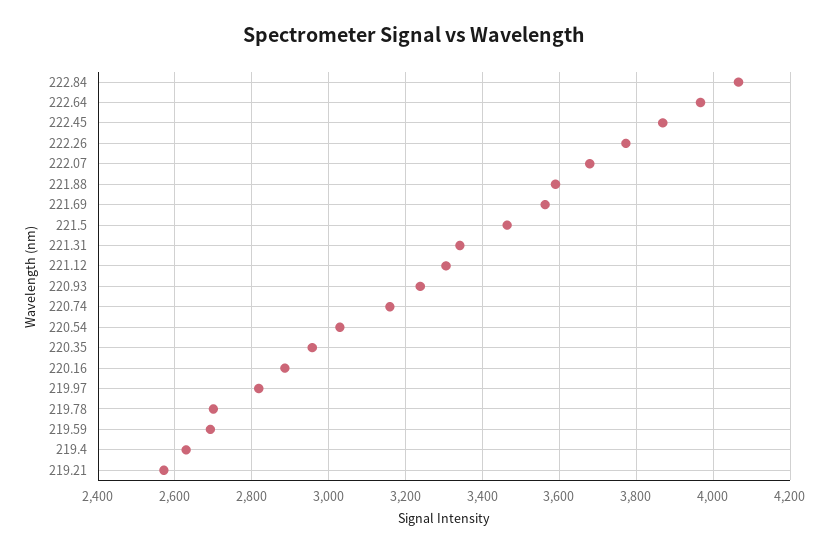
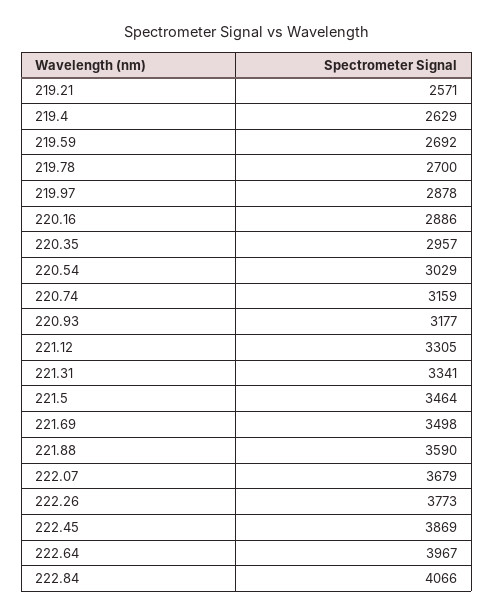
  {
    "222.84": 4066,
    "222.64": 3967,
    "222.45": 3869,
    "222.26": 3773,
    "222.07": 3679,
    "221.88": 3590,
-   "221.69": 3560,
+   "221.69": 3498,
    "221.5": 3464,
    "221.31": 3341,
    "221.12": 3305,
-   "220.93": 3240,
+   "220.93": 3177,
    "220.74": 3159,
    "220.54": 3029,
    "220.35": 2957,
    "220.16": 2886,
-   "219.97": 2820,
+   "219.97": 2878,
    "219.78": 2700,
    "219.59": 2692,
    "219.4": 2629,
    "219.21": 2571
  }

